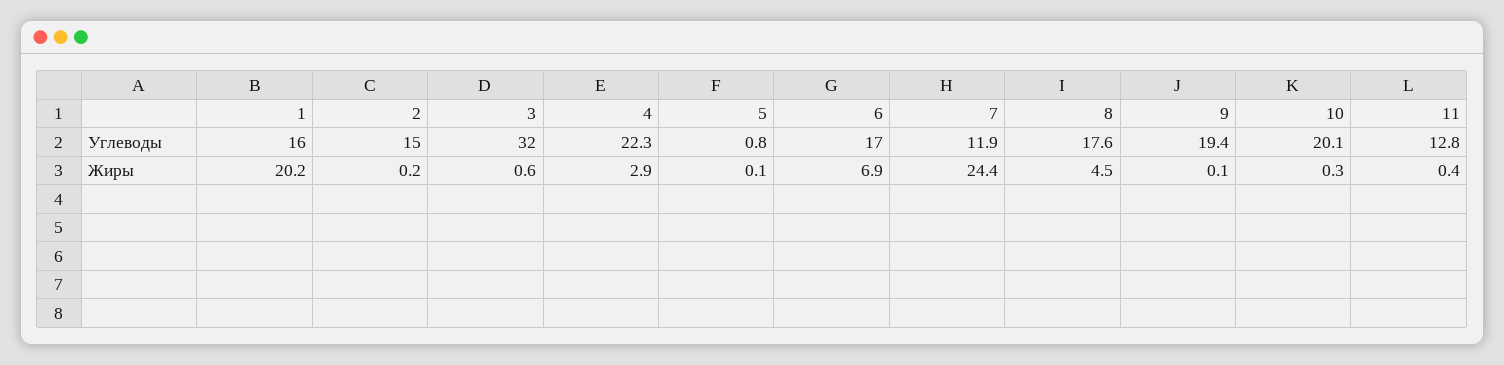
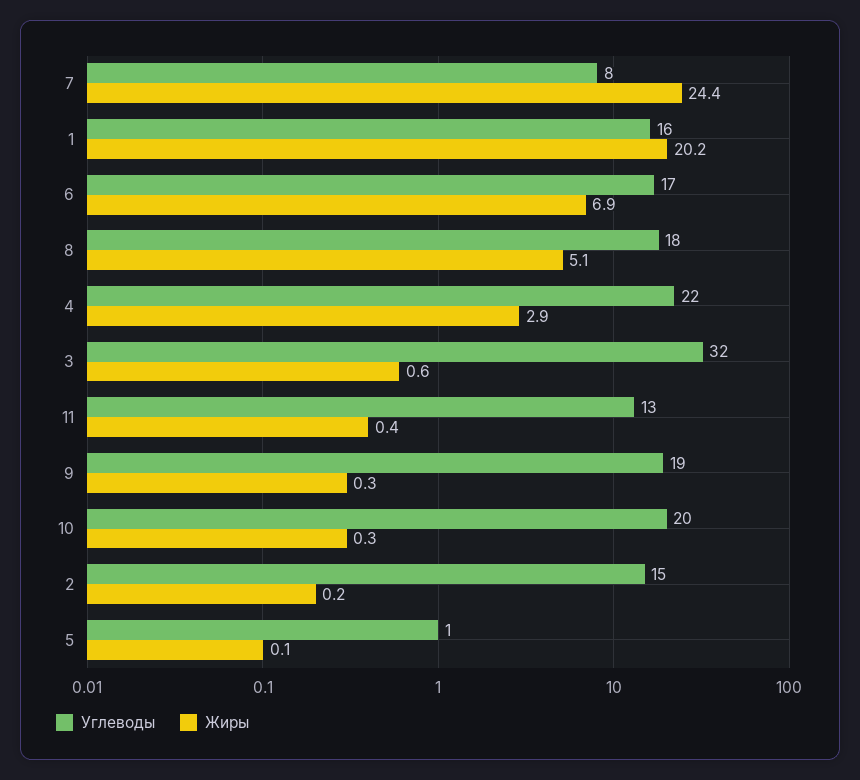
  {
    "Углеводы": {
      "1": 16,
      "2": 15,
      "3": 32,
      "4": 22.3,
      "5": 0.8,
      "6": 17,
-     "7": 11.9,
+     "7": 8,
      "8": 17.6,
      "9": 19.4,
      "10": 20.1,
      "11": 12.8
    },
    "Жиры": {
      "1": 20.2,
      "2": 0.2,
      "3": 0.6,
      "4": 2.9,
      "5": 0.1,
      "6": 6.9,
      "7": 24.4,
-     "8": 4.5,
+     "8": 5.1,
-     "9": 0.1,
+     "9": 0.3,
      "10": 0.3,
      "11": 0.4
    }
  }

